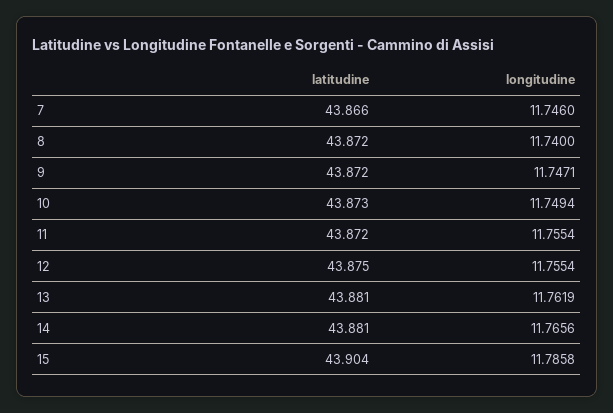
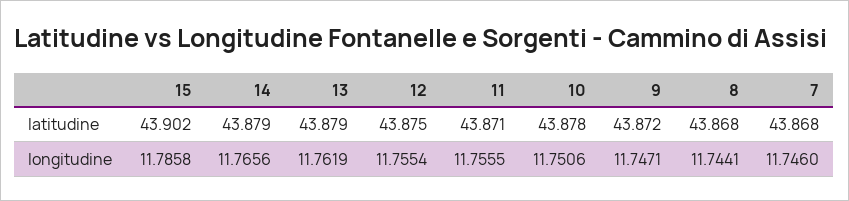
  {
    "latitudine": {
-     "7": 43.866,
+     "7": 43.868,
-     "8": 43.872,
+     "8": 43.868,
      "9": 43.872,
-     "10": 43.873,
+     "10": 43.878,
-     "11": 43.872,
+     "11": 43.871,
      "12": 43.875,
-     "13": 43.881,
+     "13": 43.879,
-     "14": 43.881,
+     "14": 43.879,
-     "15": 43.904
+     "15": 43.902
    },
    "longitudine": {
      "7": 11.746,
-     "8": 11.74,
+     "8": 11.7441,
      "9": 11.7471,
-     "10": 11.7494,
+     "10": 11.7506,
-     "11": 11.7554,
+     "11": 11.7555,
      "12": 11.7554,
      "13": 11.7619,
      "14": 11.7656,
      "15": 11.7858
    }
  }

